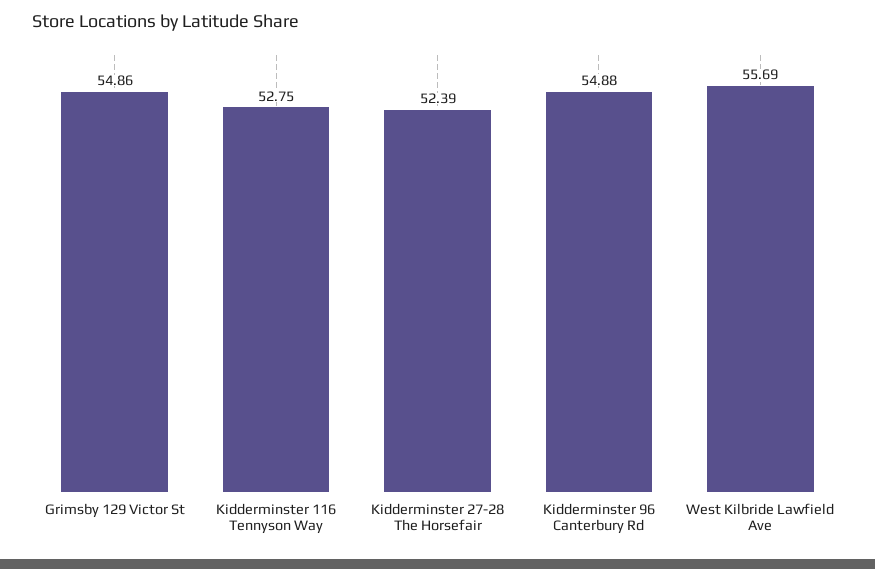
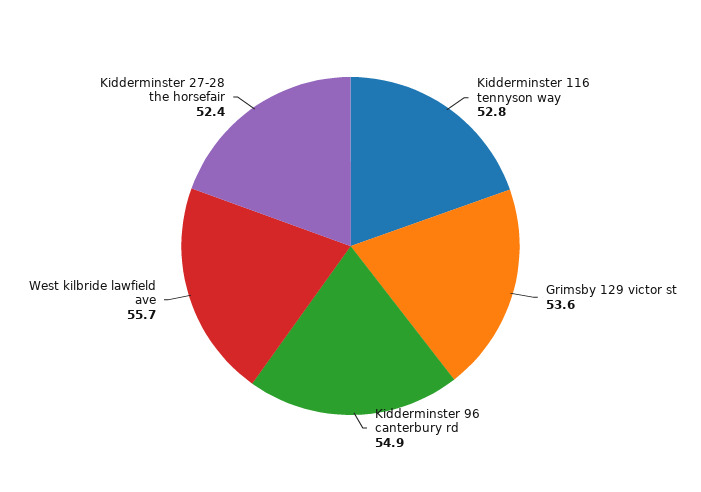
  {
-   "Grimsby 129 Victor St": 54.86,
+   "Grimsby 129 Victor St": 53.6,
    "Kidderminster 116 Tennyson Way": 52.75,
    "Kidderminster 27-28 The Horsefair": 52.39,
    "Kidderminster 96 Canterbury Rd": 54.88,
    "West Kilbride Lawfield Ave": 55.69
  }

